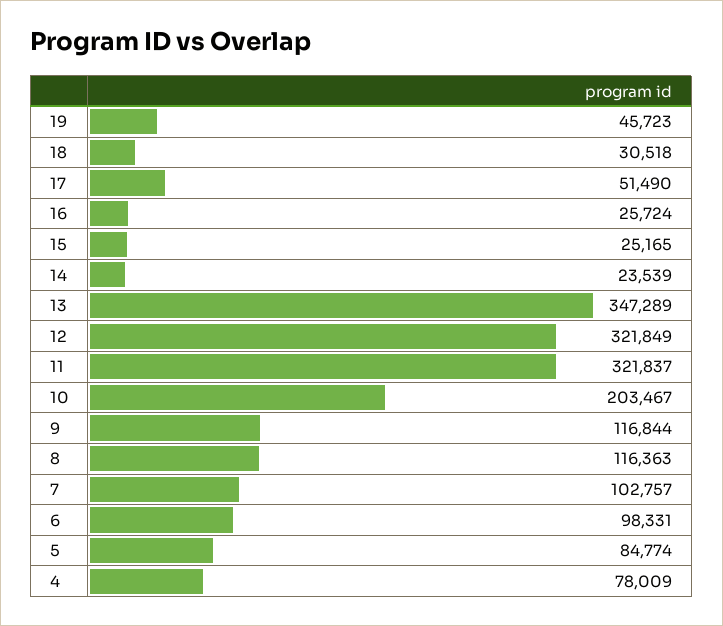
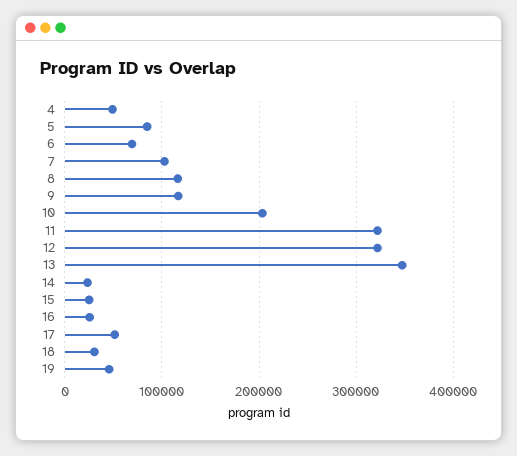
  {
    "19": 45723,
    "18": 30518,
    "17": 51490,
    "16": 25724,
    "15": 25165,
    "14": 23539,
    "13": 347289,
    "12": 321849,
    "11": 321837,
    "10": 203467,
    "9": 116844,
    "8": 116363,
    "7": 102757,
-   "6": 98331,
+   "6": 70000,
    "5": 84774,
-   "4": 78009
+   "4": 50000
  }

